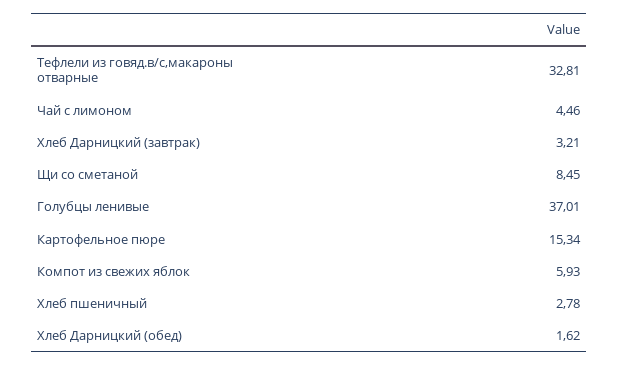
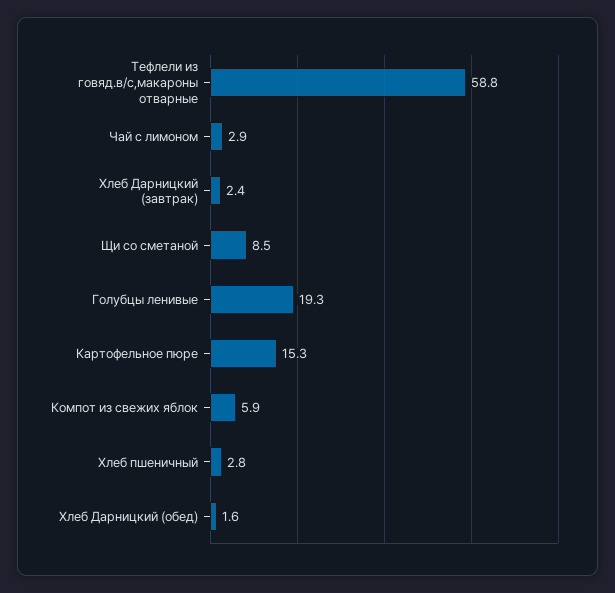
  {
-   "Тефлели из говяд.в/с,макароны отварные": 32.81,
+   "Тефлели из говяд.в/с,макароны отварные": 58.8,
-   "Чай с лимоном": 4.46,
+   "Чай с лимоном": 2.9,
-   "Хлеб Дарницкий (завтрак)": 3.21,
+   "Хлеб Дарницкий (завтрак)": 2.4,
    "Щи со сметаной": 8.45,
-   "Голубцы ленивые": 37.01,
+   "Голубцы ленивые": 19.3,
    "Картофельное пюре": 15.34,
    "Компот из свежих яблок": 5.93,
    "Хлеб пшеничный": 2.78,
    "Хлеб Дарницкий (обед)": 1.62
  }

